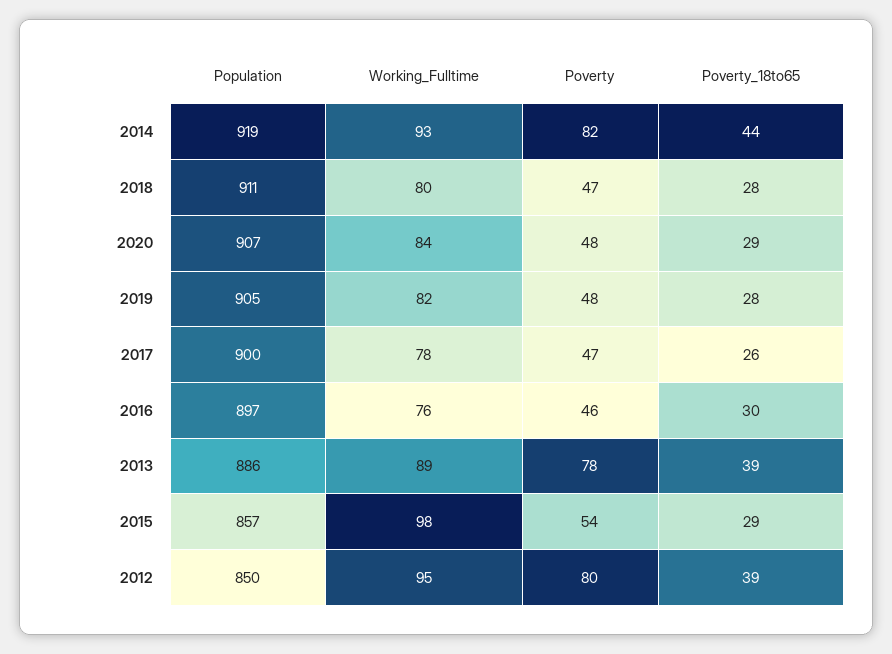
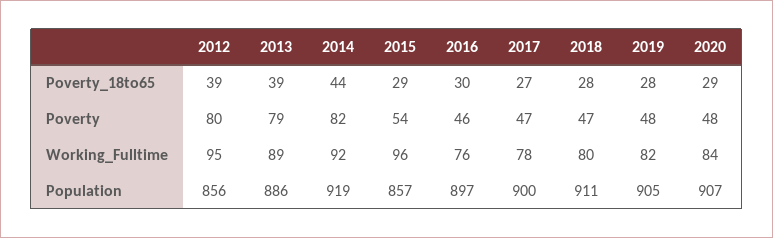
  {
    "Population": {
      "2014": 919,
      "2018": 911,
      "2020": 907,
      "2019": 905,
      "2017": 900,
      "2016": 897,
      "2013": 886,
      "2015": 857,
-     "2012": 850
+     "2012": 856
    },
    "Working_Fulltime": {
-     "2014": 93,
+     "2014": 92,
      "2018": 80,
      "2020": 84,
      "2019": 82,
      "2017": 78,
      "2016": 76,
      "2013": 89,
-     "2015": 98,
+     "2015": 96,
      "2012": 95
    },
    "Poverty": {
      "2014": 82,
      "2018": 47,
      "2020": 48,
      "2019": 48,
      "2017": 47,
      "2016": 46,
-     "2013": 78,
+     "2013": 79,
      "2015": 54,
      "2012": 80
    },
    "Poverty_18to65": {
      "2014": 44,
      "2018": 28,
      "2020": 29,
      "2019": 28,
-     "2017": 26,
+     "2017": 27,
      "2016": 30,
      "2013": 39,
      "2015": 29,
      "2012": 39
    }
  }

